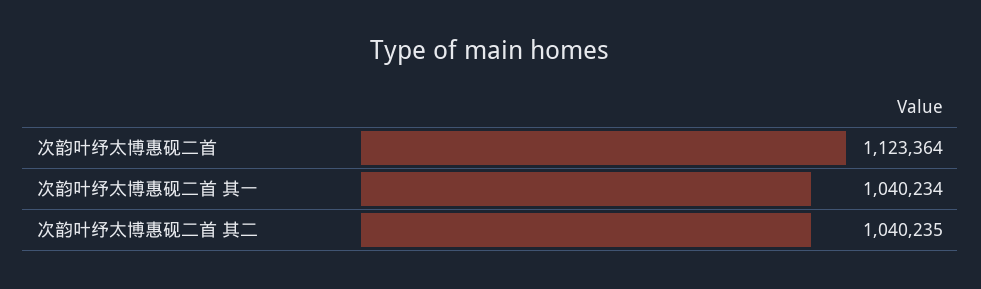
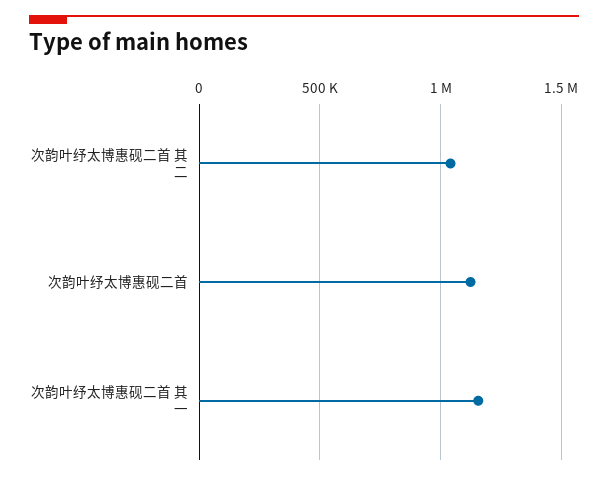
  {
    "次韵叶纾太博惠砚二首": 1123364,
-   "次韵叶纾太博惠砚二首 其一": 1040234,
+   "次韵叶纾太博惠砚二首 其一": 1150000,
    "次韵叶纾太博惠砚二首 其二": 1040235
  }

